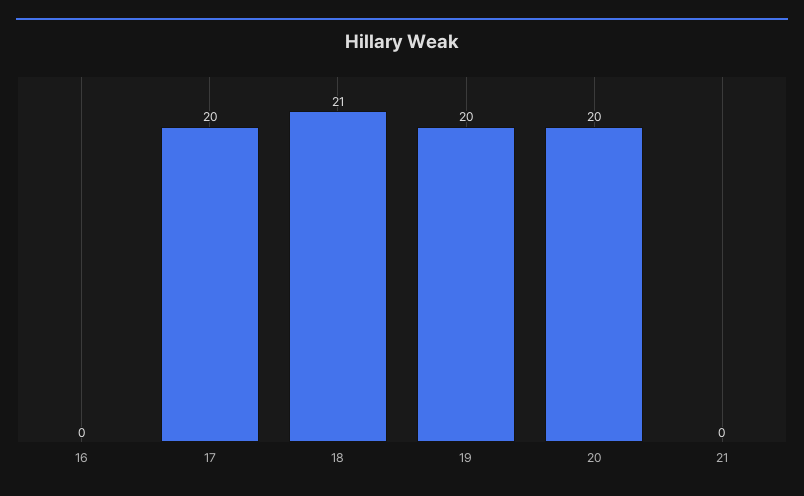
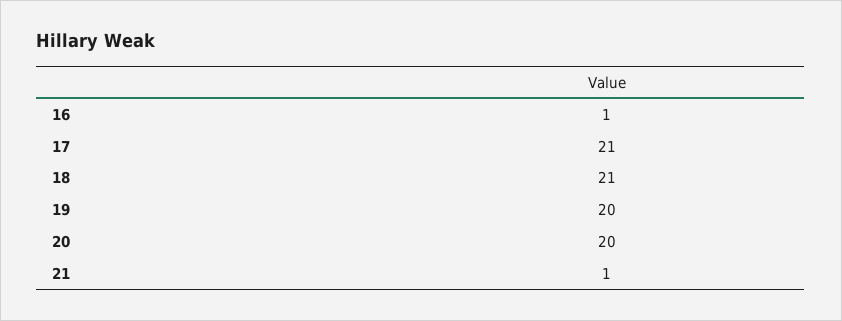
  {
-   "16": 0,
+   "16": 1,
-   "17": 20,
+   "17": 21,
    "18": 21,
    "19": 20,
    "20": 20,
-   "21": 0
+   "21": 1
  }

